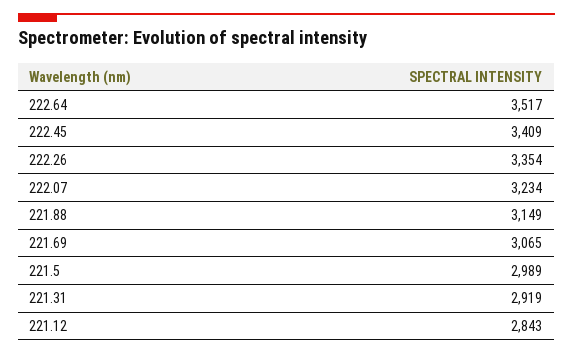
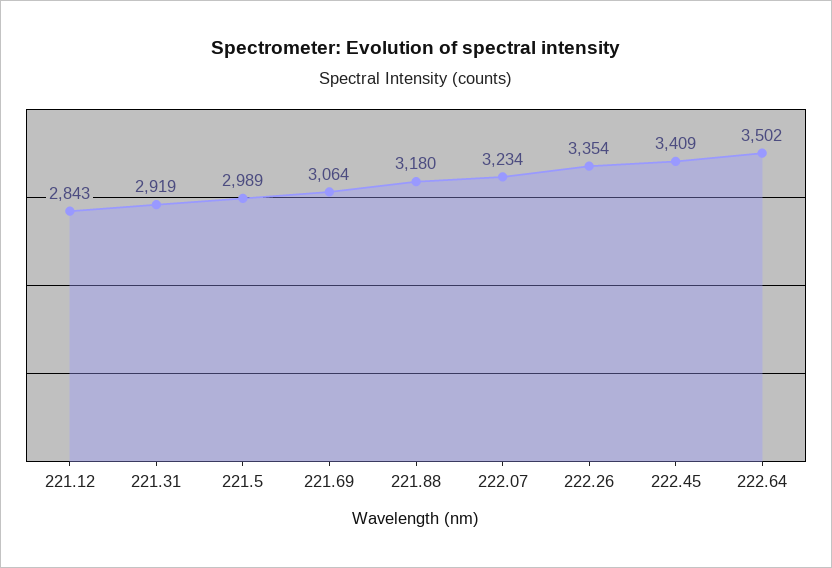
  {
-   "222.64": 3517,
+   "222.64": 3502,
    "222.45": 3409,
    "222.26": 3354,
    "222.07": 3234,
-   "221.88": 3149,
+   "221.88": 3180,
-   "221.69": 3065,
+   "221.69": 3064,
    "221.5": 2989,
    "221.31": 2919,
    "221.12": 2843
  }

